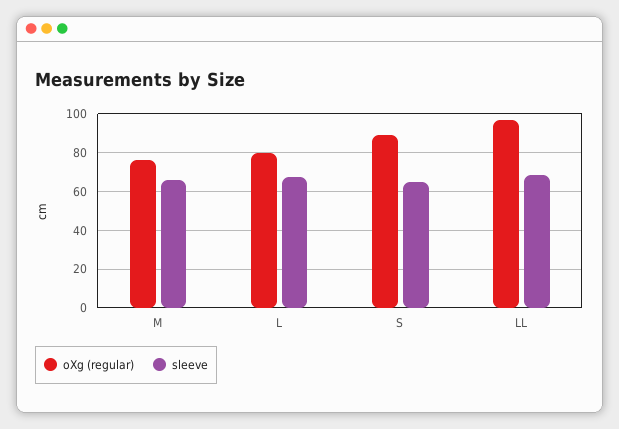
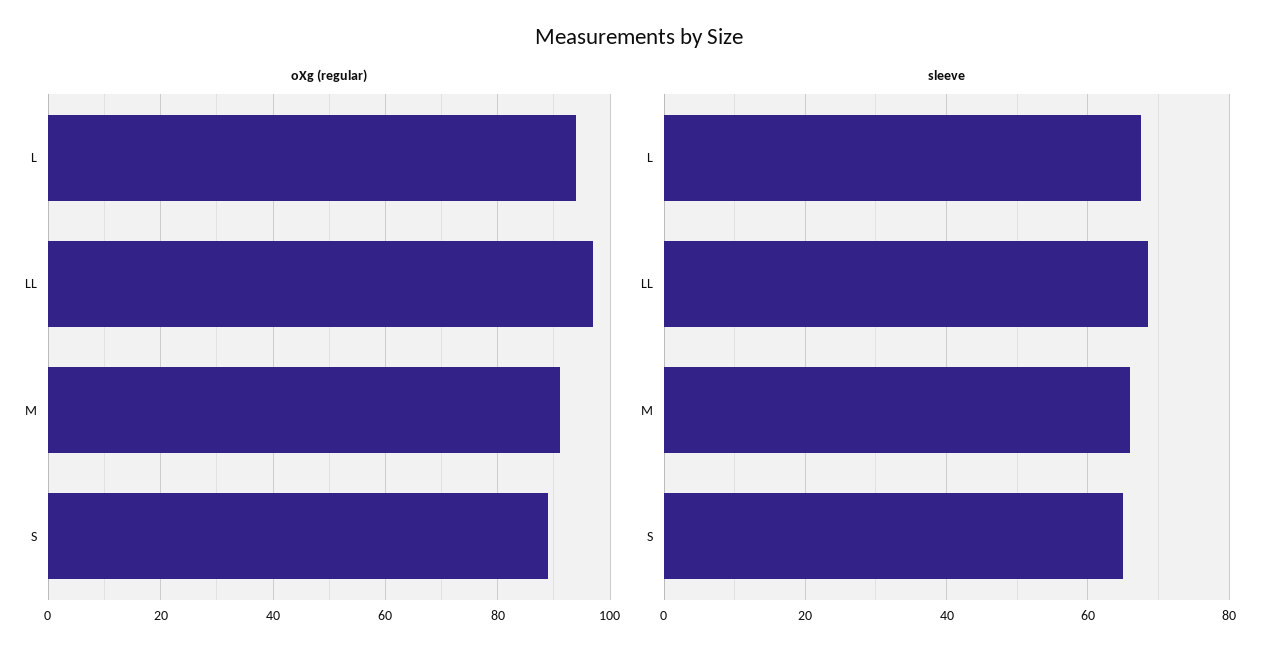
  {
    "oXg (regular)": {
-     "M": 75,
+     "M": 90,
-     "L": 80,
+     "L": 95,
      "S": 90,
      "LL": 95
    },
    "sleeve": {
      "M": 66,
      "L": 68,
      "S": 66,
      "LL": 68
    }
  }

